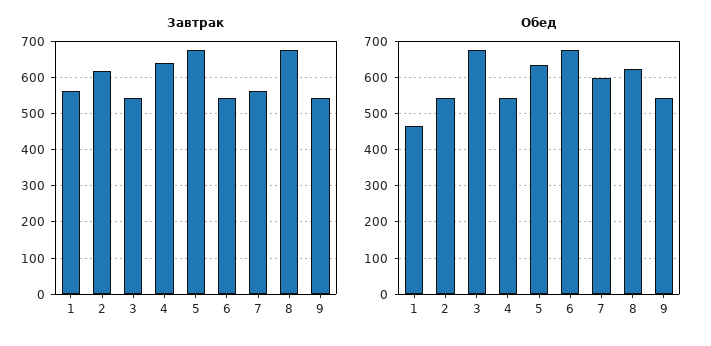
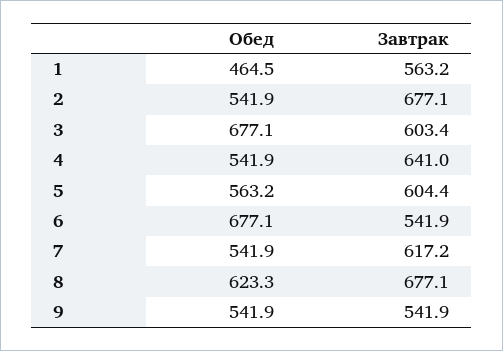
  {
    "Завтрак": {
      "1": 563.2,
-     "2": 620,
+     "2": 677.1,
-     "3": 540,
+     "3": 603.4,
      "4": 641,
-     "5": 680,
+     "5": 604.4,
      "6": 541.9,
-     "7": 560,
+     "7": 617.2,
      "8": 677.1,
      "9": 541.9
    },
    "Обед": {
      "1": 464.5,
      "2": 541.9,
      "3": 677.1,
      "4": 541.9,
-     "5": 640,
+     "5": 563.2,
      "6": 677.1,
-     "7": 600,
+     "7": 541.9,
      "8": 623.3,
      "9": 541.9
    }
  }

